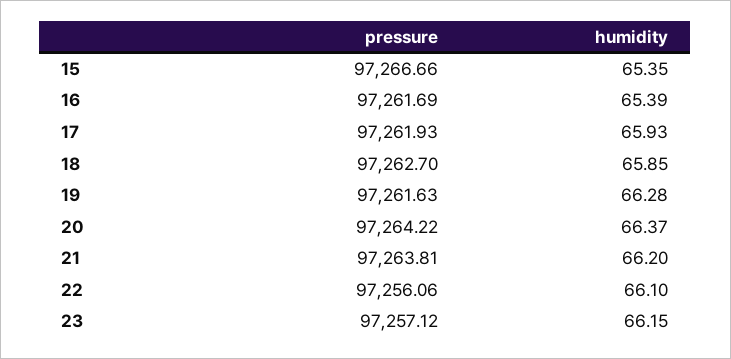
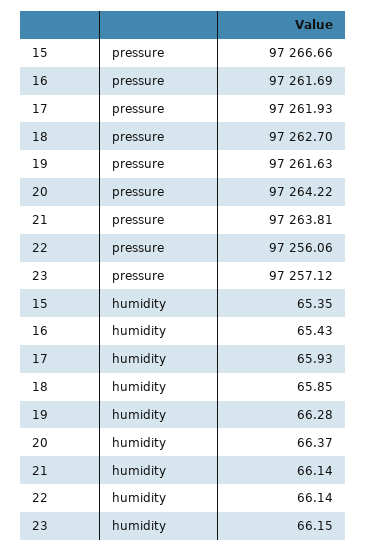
  {
    "pressure": {
      "15": 97266.66,
      "16": 97261.69,
      "17": 97261.93,
      "18": 97262.7,
      "19": 97261.63,
      "20": 97264.22,
      "21": 97263.81,
      "22": 97256.06,
      "23": 97257.12
    },
    "humidity": {
      "15": 65.35,
-     "16": 65.39,
+     "16": 65.43,
      "17": 65.93,
      "18": 65.85,
      "19": 66.28,
      "20": 66.37,
-     "21": 66.2,
+     "21": 66.14,
-     "22": 66.1,
+     "22": 66.14,
      "23": 66.15
    }
  }

